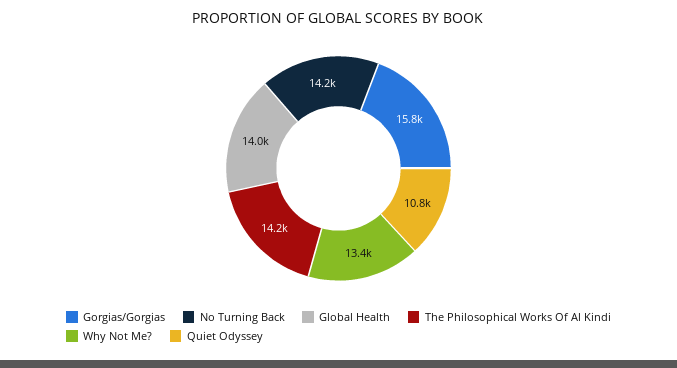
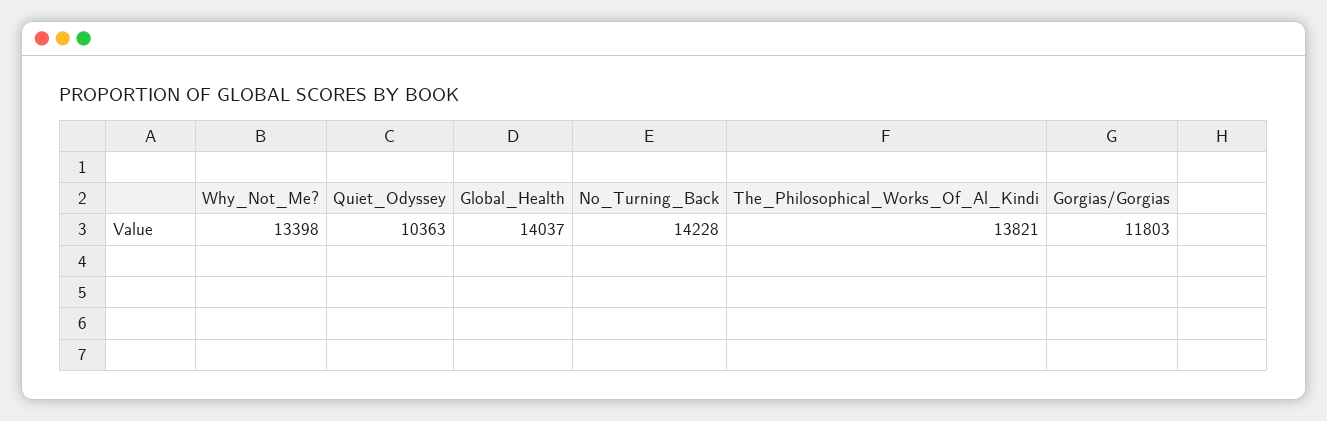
  {
-   "Gorgias/Gorgias": 15800,
+   "Gorgias/Gorgias": 11803,
    "No Turning Back": 14228,
    "Global Health": 14037,
-   "The Philosophical Works Of Al Kindi": 14200,
+   "The Philosophical Works Of Al Kindi": 13821,
    "Why Not Me?": 13398,
-   "Quiet Odyssey": 10800
+   "Quiet Odyssey": 10363
  }

